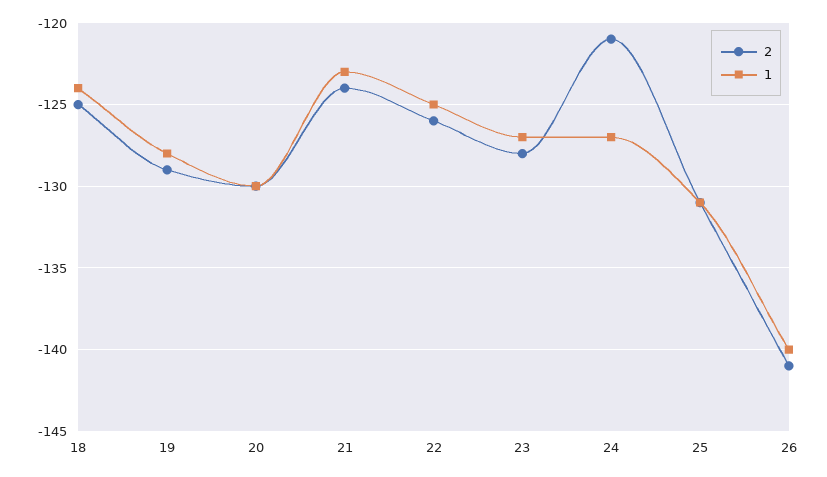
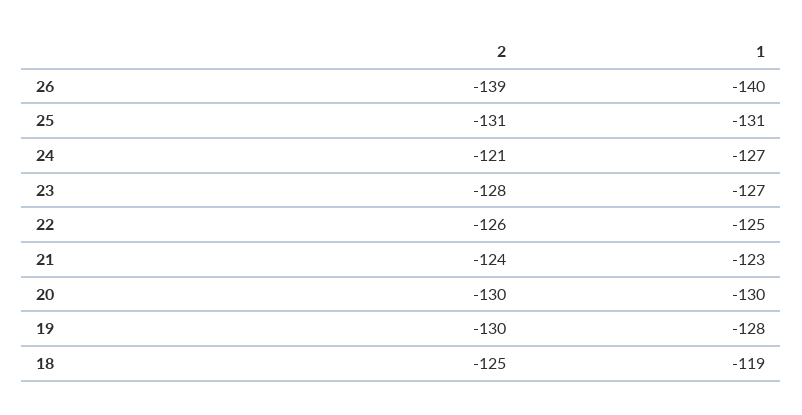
  {
    "2": {
      "18": -125,
-     "19": -129,
+     "19": -130,
      "20": -130,
      "21": -124,
      "22": -126,
      "23": -128,
      "24": -121,
      "25": -131,
-     "26": -141
+     "26": -139
    },
    "1": {
-     "18": -124,
+     "18": -119,
      "19": -128,
      "20": -130,
      "21": -123,
      "22": -125,
      "23": -127,
      "24": -127,
      "25": -131,
      "26": -140
    }
  }

